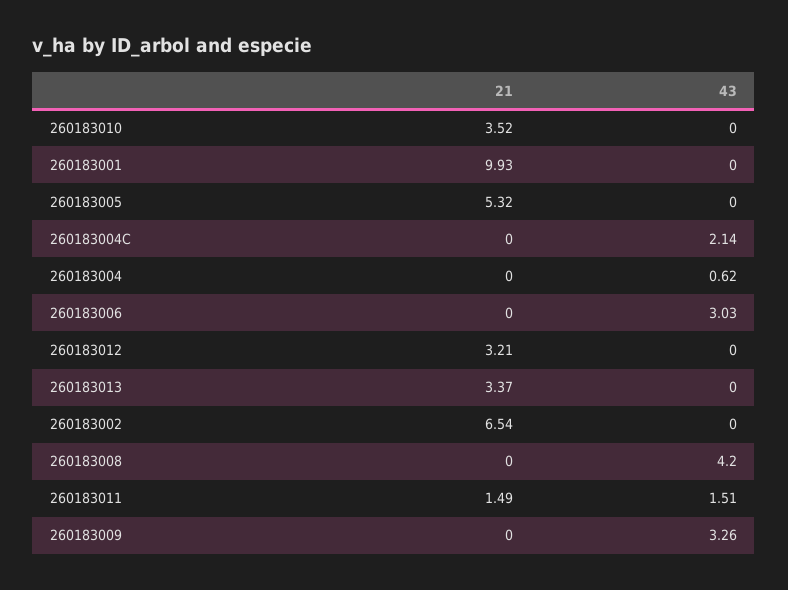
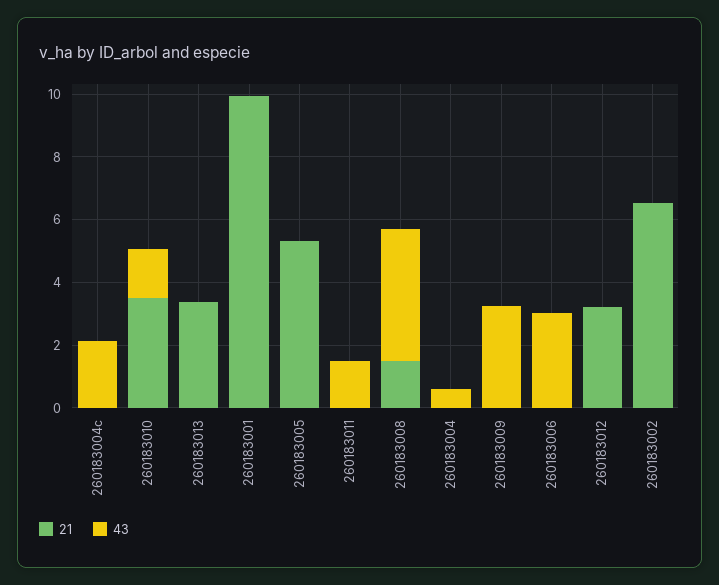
  {
    "21": {
      "260183010": 3.52,
      "260183001": 9.93,
      "260183005": 5.32,
      "260183004C": 0,
      "260183004": 0,
      "260183006": 0,
      "260183012": 3.21,
      "260183013": 3.37,
      "260183002": 6.54,
-     "260183008": 0,
+     "260183008": 1.5,
-     "260183011": 1.49,
+     "260183011": 0,
      "260183009": 0
    },
    "43": {
-     "260183010": 0,
+     "260183010": 1.5,
      "260183001": 0,
      "260183005": 0,
      "260183004C": 2.14,
      "260183004": 0.62,
      "260183006": 3.03,
      "260183012": 0,
      "260183013": 0,
      "260183002": 0,
      "260183008": 4.2,
      "260183011": 1.51,
      "260183009": 3.26
    }
  }

